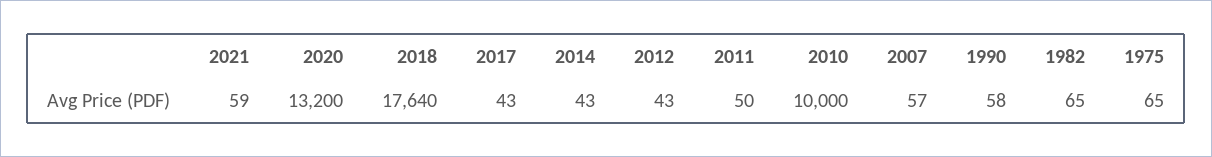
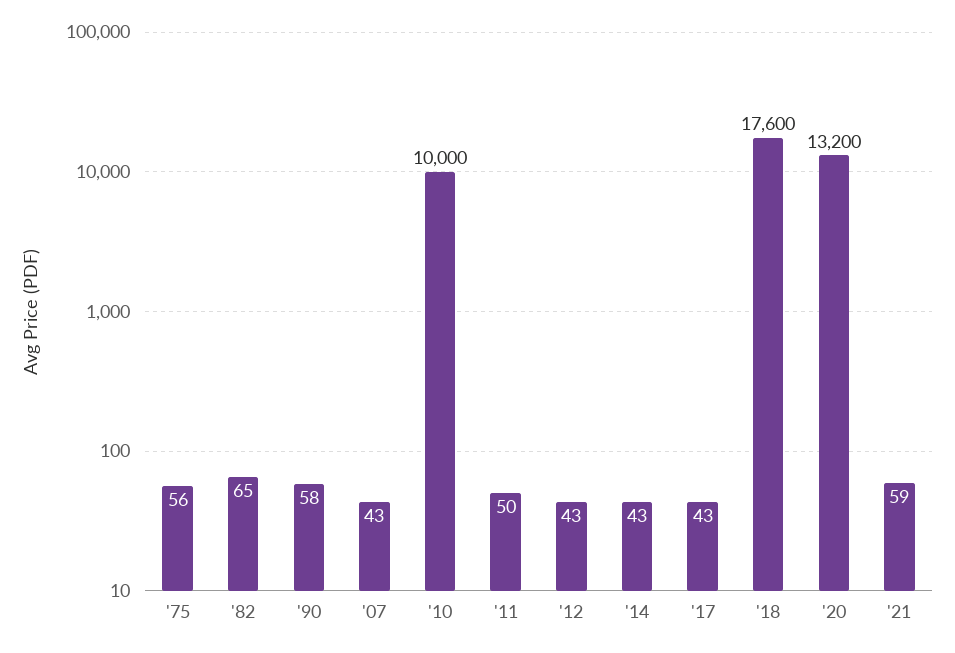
  {
    "2021": 59,
    "2020": 13200,
-   "2018": 17640,
+   "2018": 17600,
    "2017": 43,
    "2014": 43,
    "2012": 43,
    "2011": 50,
    "2010": 10000,
-   "2007": 57,
+   "2007": 43,
    "1990": 58,
    "1982": 65,
-   "1975": 65
+   "1975": 56
  }

